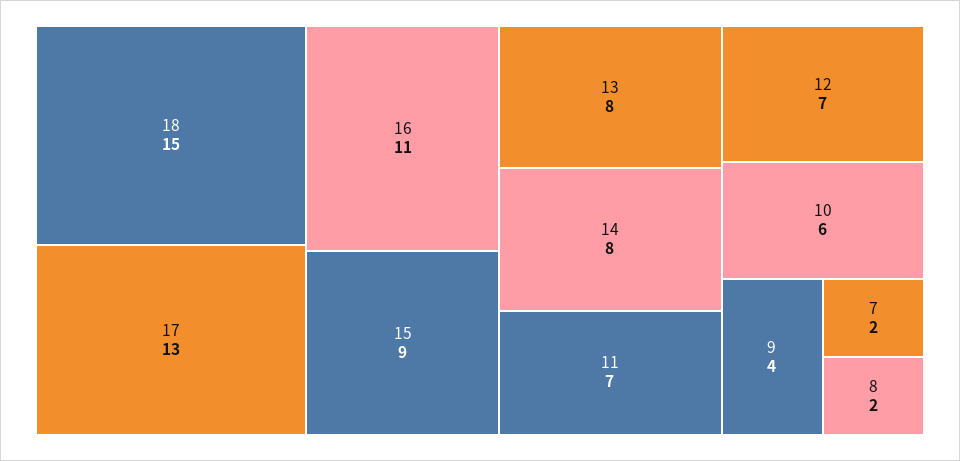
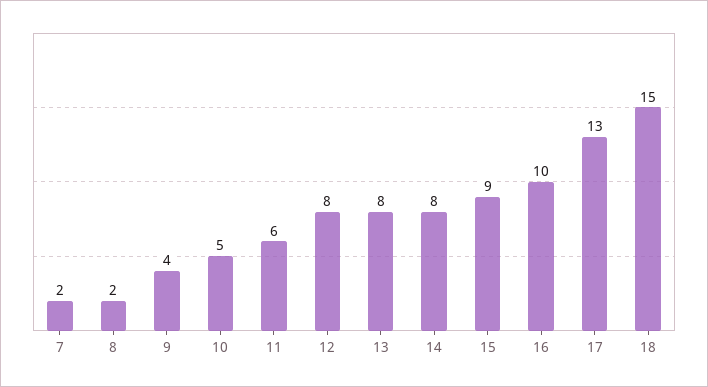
  {
    "18": 15,
    "17": 13,
-   "16": 11,
+   "16": 10,
    "15": 9,
    "13": 8,
    "14": 8,
-   "11": 7,
+   "11": 6,
-   "12": 7,
+   "12": 8,
-   "10": 6,
+   "10": 5,
    "9": 4,
    "7": 2,
    "8": 2
  }

